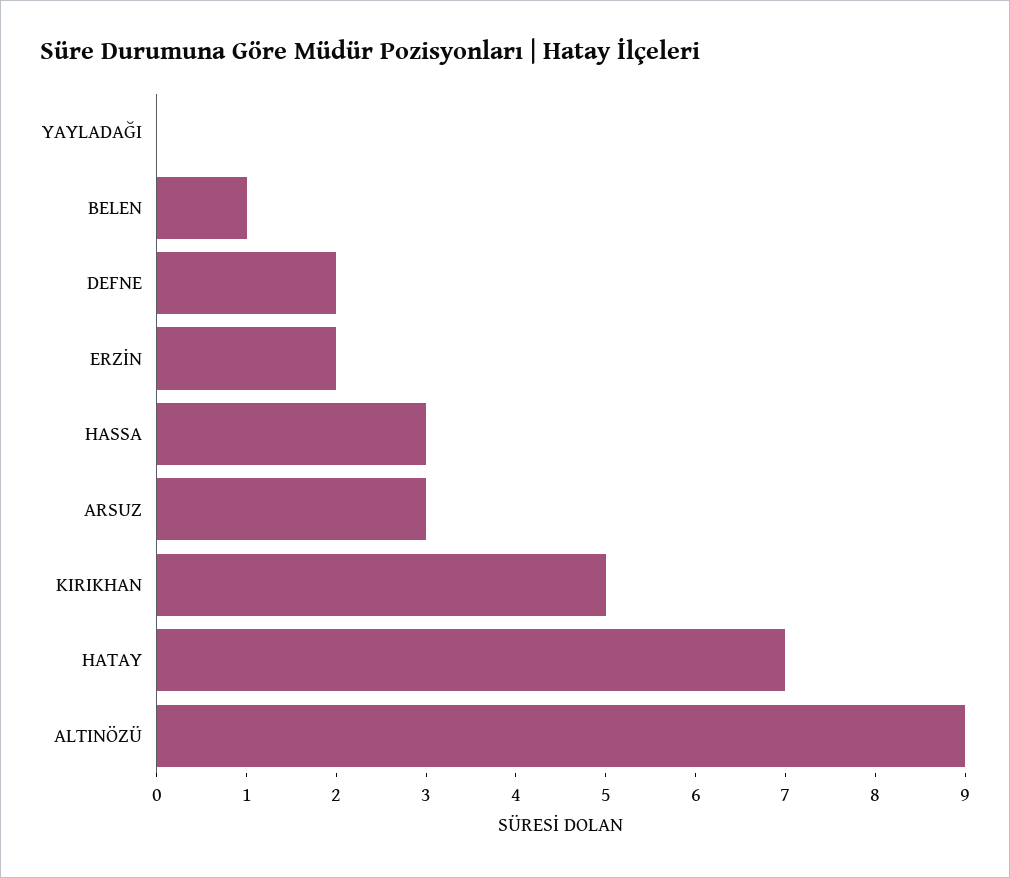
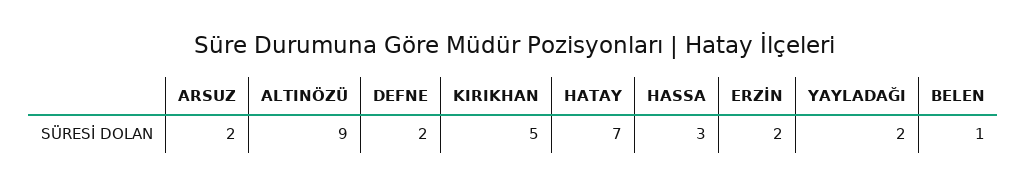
  {
-   "YAYLADAĞI": 0,
+   "YAYLADAĞI": 2,
    "BELEN": 1,
    "DEFNE": 2,
    "ERZİN": 2,
    "HASSA": 3,
-   "ARSUZ": 3,
+   "ARSUZ": 2,
    "KIRIKHAN": 5,
    "HATAY": 7,
    "ALTINÖZÜ": 9
  }

